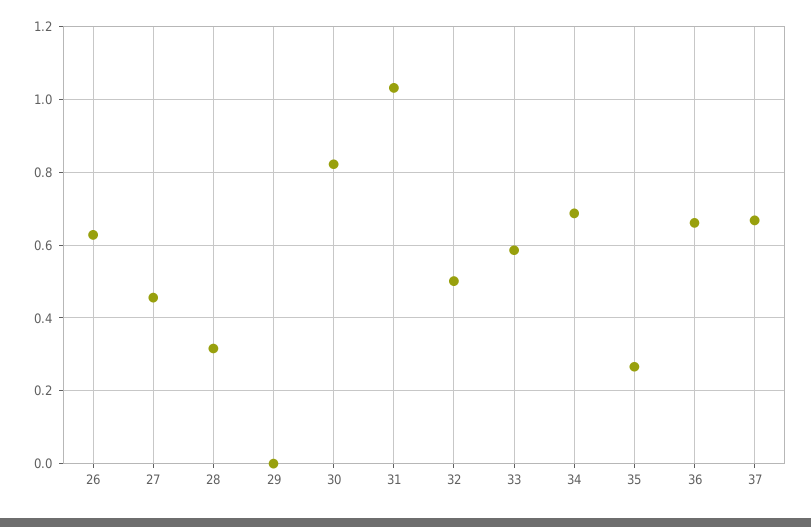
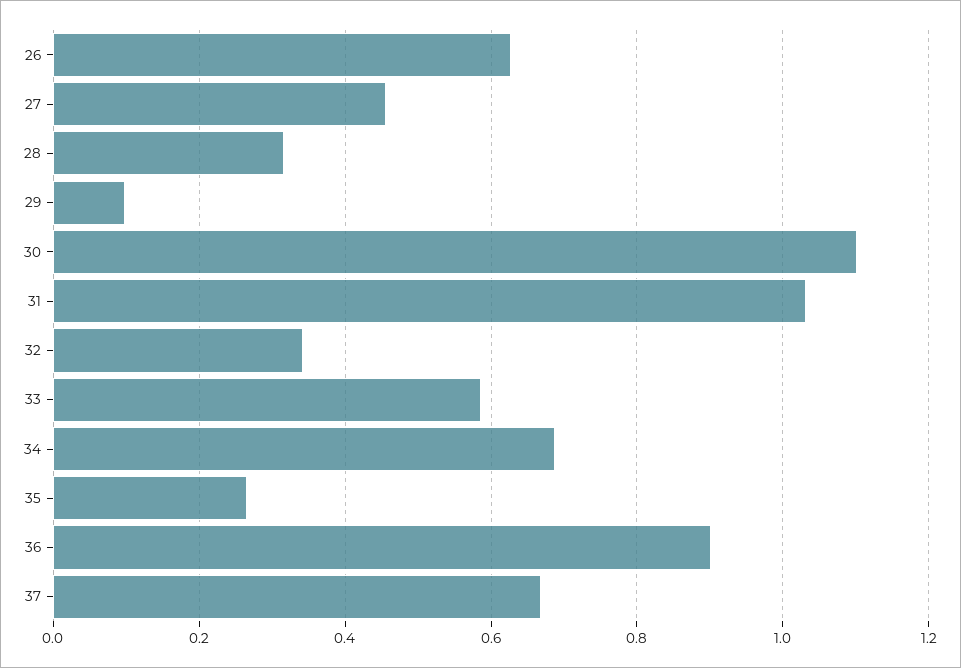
  {
    "26": 0.62,
    "27": 0.46,
    "28": 0.32,
-   "29": 0,
+   "29": 0.1,
-   "30": 0.82,
+   "30": 1.1,
    "31": 1.04,
-   "32": 0.5,
+   "32": 0.34,
    "33": 0.58,
    "34": 0.68,
    "35": 0.26,
-   "36": 0.66,
+   "36": 0.9,
    "37": 0.66
  }

